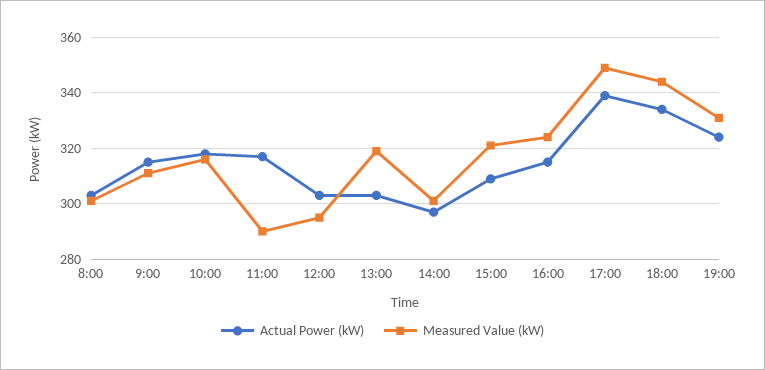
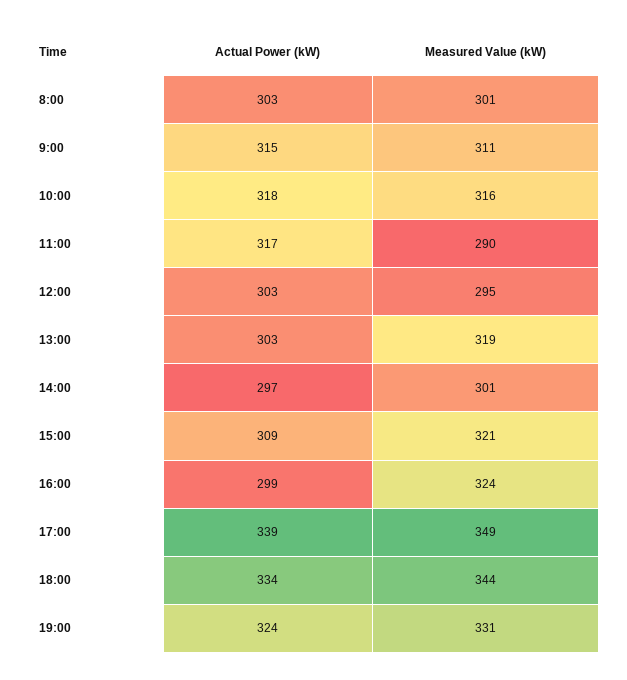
  {
    "Actual Power (kW)": {
      "8:00": 303,
      "9:00": 315,
      "10:00": 318,
      "11:00": 317,
      "12:00": 303,
      "13:00": 303,
      "14:00": 297,
      "15:00": 309,
-     "16:00": 315,
+     "16:00": 299,
      "17:00": 339,
      "18:00": 334,
      "19:00": 324
    },
    "Measured Value (kW)": {
      "8:00": 301,
      "9:00": 311,
      "10:00": 316,
      "11:00": 290,
      "12:00": 295,
      "13:00": 319,
      "14:00": 301,
      "15:00": 321,
      "16:00": 324,
      "17:00": 349,
      "18:00": 344,
      "19:00": 331
    }
  }

